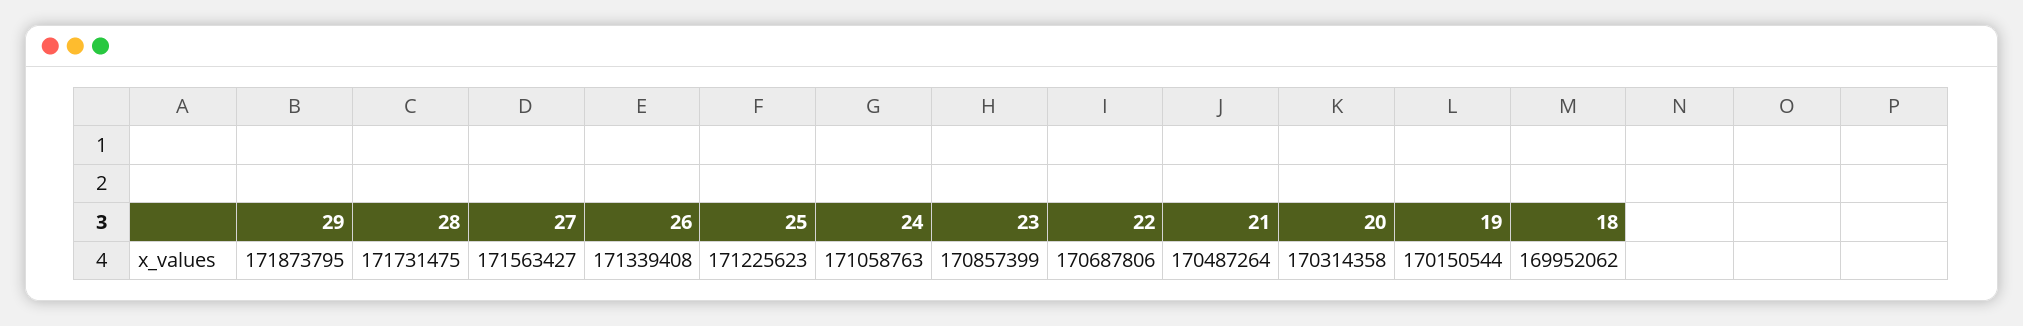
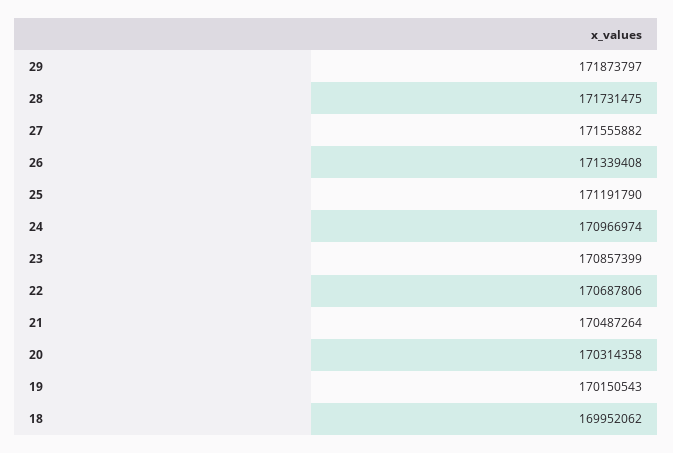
  {
-   "29": 171873795,
+   "29": 171873797,
    "28": 171731475,
-   "27": 171563427,
+   "27": 171555882,
    "26": 171339408,
-   "25": 171225623,
+   "25": 171191790,
-   "24": 171058763,
+   "24": 170966974,
    "23": 170857399,
    "22": 170687806,
    "21": 170487264,
    "20": 170314358,
-   "19": 170150544,
+   "19": 170150543,
    "18": 169952062
  }

